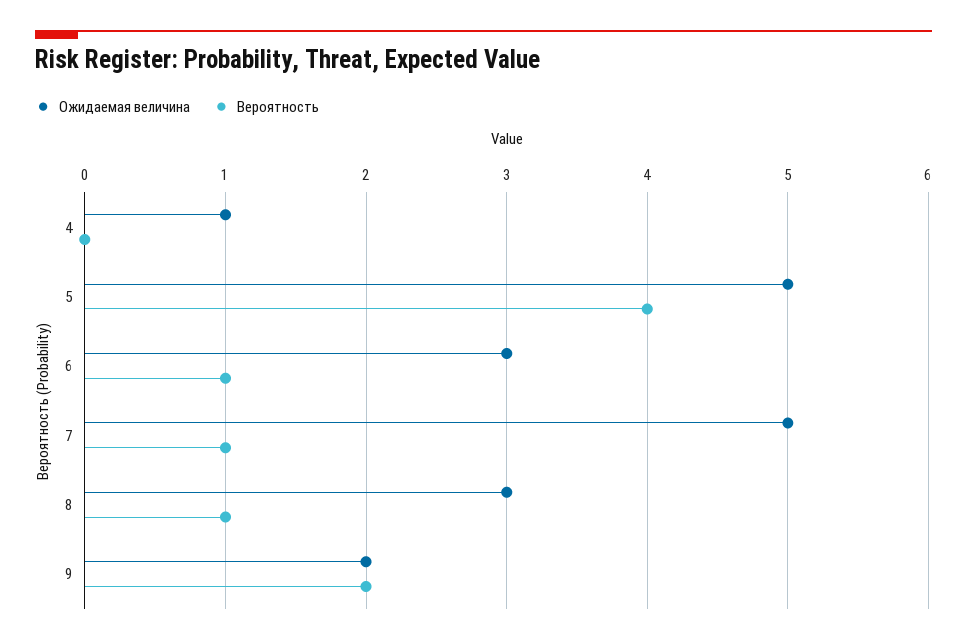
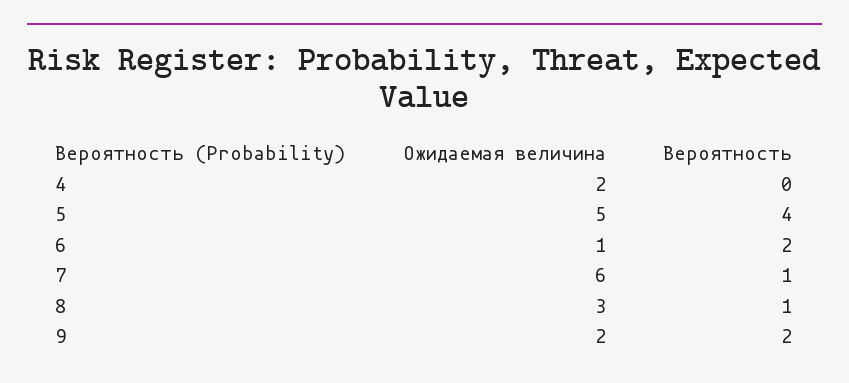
  {
    "Ожидаемая величина": {
-     "4": 1,
+     "4": 2,
      "5": 5,
-     "6": 3,
+     "6": 1,
-     "7": 5,
+     "7": 6,
      "8": 3,
      "9": 2
    },
    "Вероятность": {
      "4": 0,
      "5": 4,
-     "6": 1,
+     "6": 2,
      "7": 1,
      "8": 1,
      "9": 2
    }
  }

